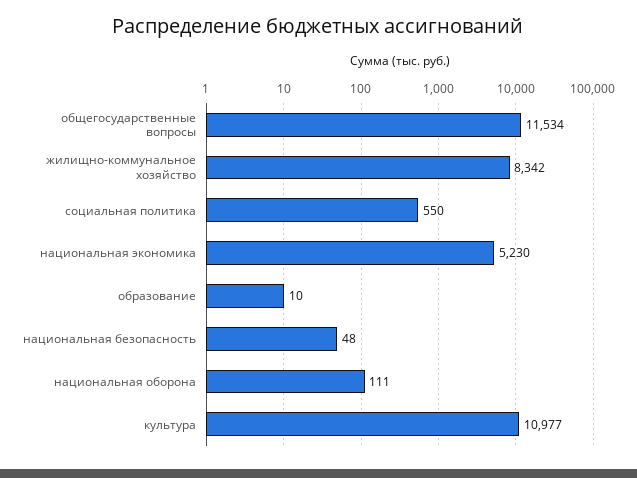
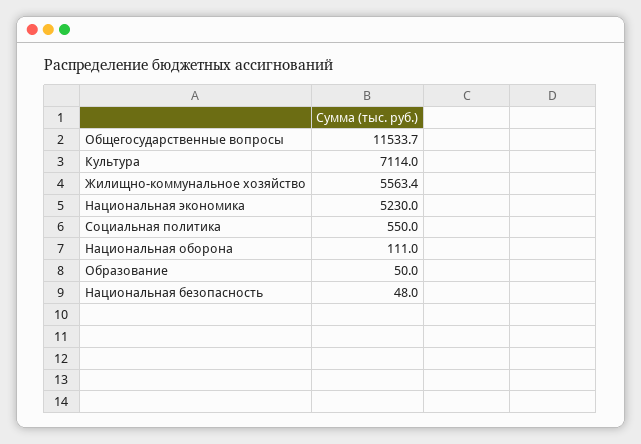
  {
    "общегосударственные вопросы": 11533.7,
-   "жилищно-коммунальное хозяйство": 8342,
+   "жилищно-коммунальное хозяйство": 5563.4,
    "социальная политика": 550,
    "национальная экономика": 5230,
-   "образование": 10,
+   "образование": 50,
    "национальная безопасность": 48,
    "национальная оборона": 111,
-   "культура": 10977
+   "культура": 7114
  }

